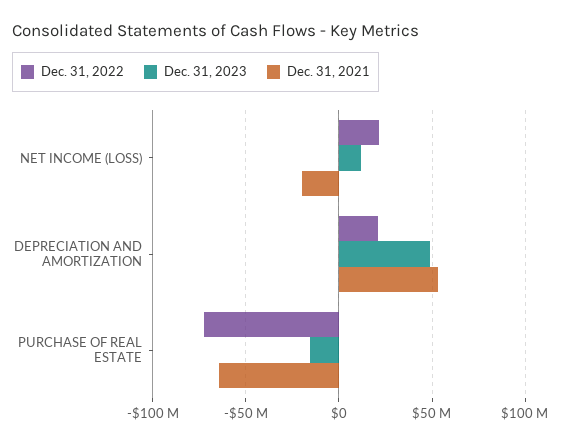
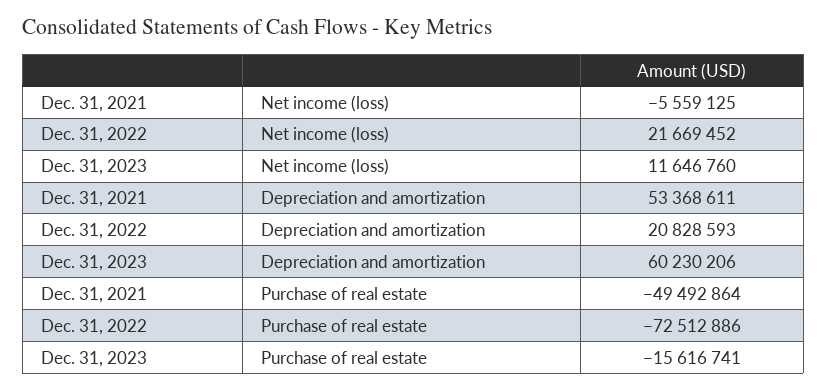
  {
    "Dec. 31, 2022": {
      "NET INCOME (LOSS)": 21669452,
      "DEPRECIATION AND AMORTIZATION": 20828593,
      "PURCHASE OF REAL ESTATE": -72512886
    },
    "Dec. 31, 2023": {
      "NET INCOME (LOSS)": 11646760,
-     "DEPRECIATION AND AMORTIZATION": 50000000,
+     "DEPRECIATION AND AMORTIZATION": 60230206,
      "PURCHASE OF REAL ESTATE": -15616741
    },
    "Dec. 31, 2021": {
-     "NET INCOME (LOSS)": -20000000,
+     "NET INCOME (LOSS)": -5559125,
      "DEPRECIATION AND AMORTIZATION": 53368611,
-     "PURCHASE OF REAL ESTATE": -65000000
+     "PURCHASE OF REAL ESTATE": -49492864
    }
  }

